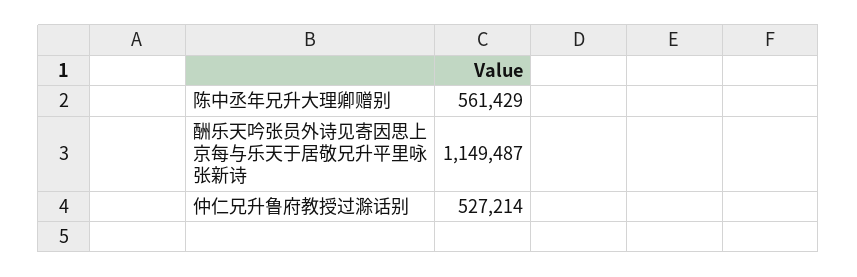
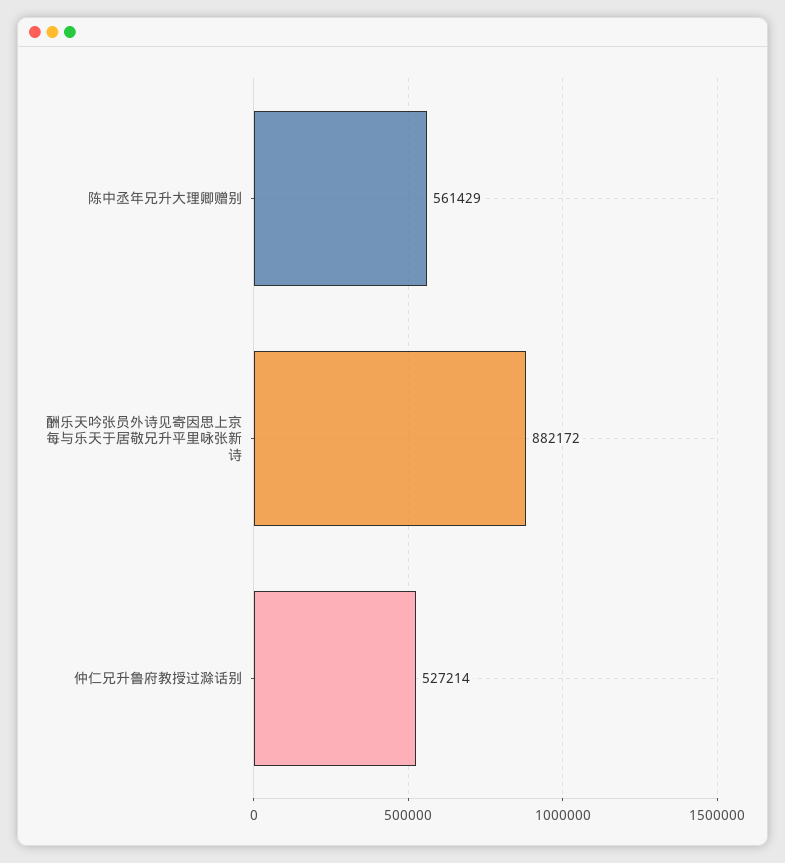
  {
    "陈中丞年兄升大理卿赠别": 561429,
-   "酬乐天吟张员外诗见寄因思上京每与乐天于居敬兄升平里咏张新诗": 1149487,
+   "酬乐天吟张员外诗见寄因思上京每与乐天于居敬兄升平里咏张新诗": 882172,
    "仲仁兄升鲁府教授过滁话别": 527214
  }

